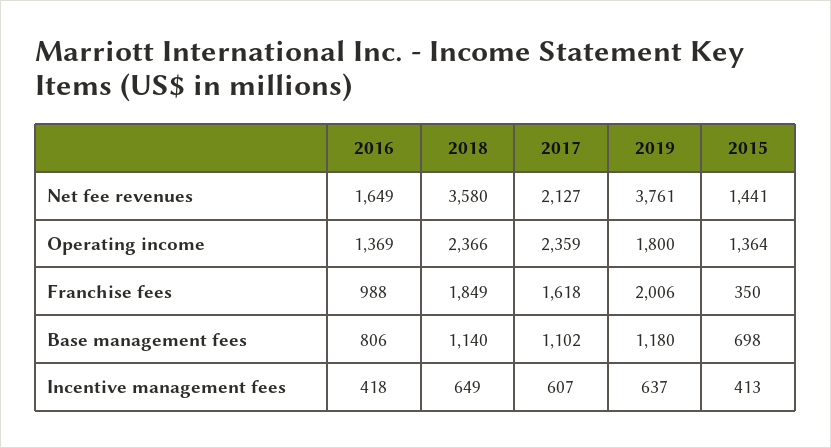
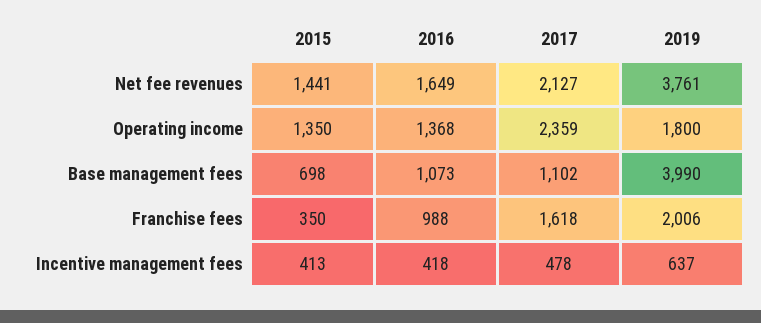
  {
    "2016": {
      "Net fee revenues": 1649,
-     "Operating income": 1369,
+     "Operating income": 1368,
      "Franchise fees": 988,
-     "Base management fees": 806,
+     "Base management fees": 1073,
      "Incentive management fees": 418
    },
-   "2018": {
-     "Net fee revenues": 3580,
-     "Operating income": 2366,
-     "Franchise fees": 1849,
-     "Base management fees": 1140,
-     "Incentive management fees": 649
-   },
    "2017": {
      "Net fee revenues": 2127,
      "Operating income": 2359,
      "Franchise fees": 1618,
      "Base management fees": 1102,
-     "Incentive management fees": 607
+     "Incentive management fees": 478
    },
    "2019": {
      "Net fee revenues": 3761,
      "Operating income": 1800,
      "Franchise fees": 2006,
-     "Base management fees": 1180,
+     "Base management fees": 3990,
      "Incentive management fees": 637
    },
    "2015": {
      "Net fee revenues": 1441,
-     "Operating income": 1364,
+     "Operating income": 1350,
      "Franchise fees": 350,
      "Base management fees": 698,
      "Incentive management fees": 413
    }
  }

